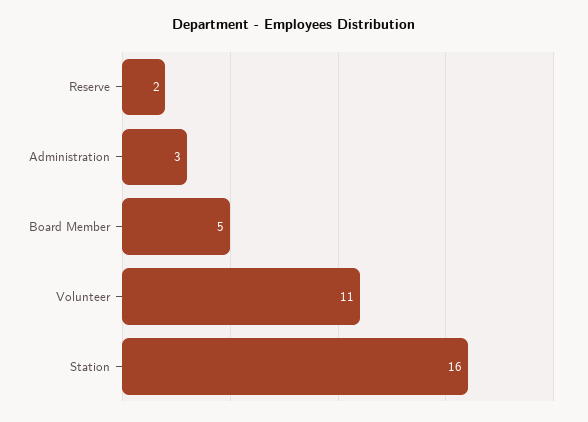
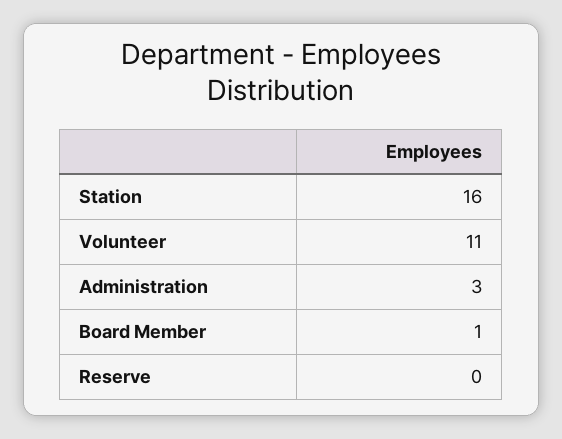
  {
-   "Reserve": 2,
+   "Reserve": 0,
    "Administration": 3,
-   "Board Member": 5,
+   "Board Member": 1,
    "Volunteer": 11,
    "Station": 16
  }

